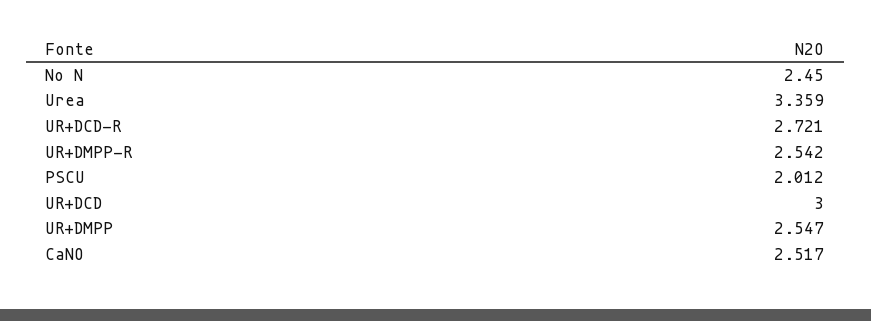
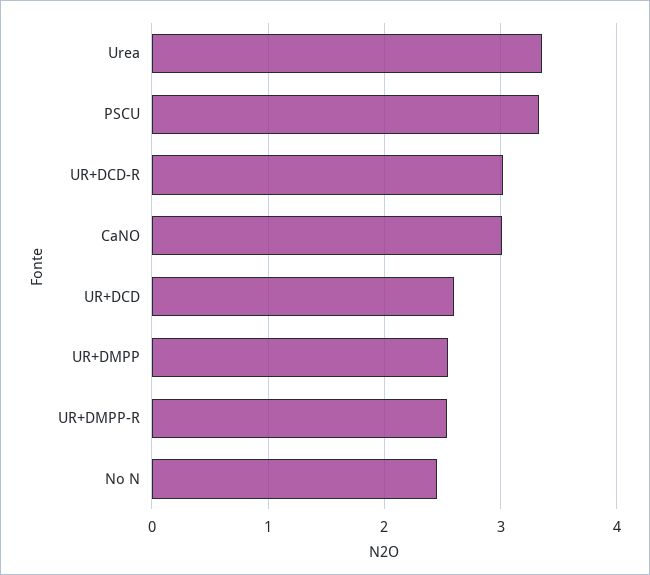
  {
    "No N": 2.45,
    "Urea": 3.359,
-   "UR+DCD-R": 2.721,
+   "UR+DCD-R": 3,
    "UR+DMPP-R": 2.542,
-   "PSCU": 2.012,
+   "PSCU": 3.3,
-   "UR+DCD": 3,
+   "UR+DCD": 2.6,
    "UR+DMPP": 2.547,
-   "CaNO": 2.517
+   "CaNO": 3
  }

